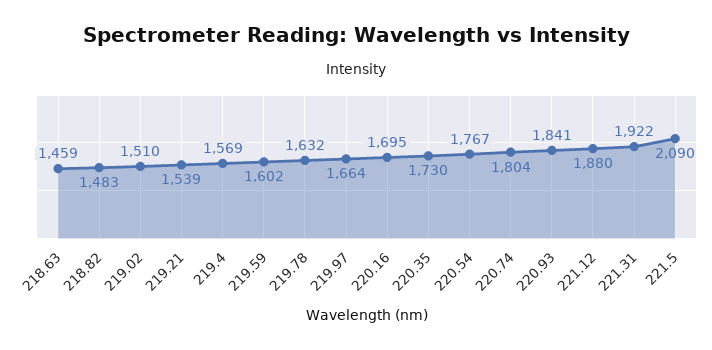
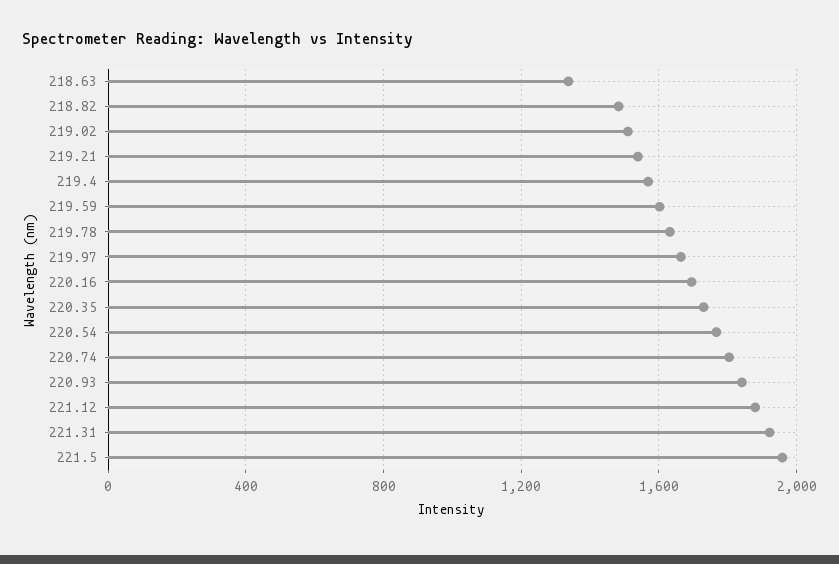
  {
-   "218.63": 1459,
+   "218.63": 1350,
    "218.82": 1483,
    "219.02": 1510,
    "219.21": 1539,
    "219.4": 1569,
    "219.59": 1602,
    "219.78": 1632,
    "219.97": 1664,
    "220.16": 1695,
    "220.35": 1730,
    "220.54": 1767,
    "220.74": 1804,
    "220.93": 1841,
    "221.12": 1880,
    "221.31": 1922,
-   "221.5": 2090
+   "221.5": 1950
  }

